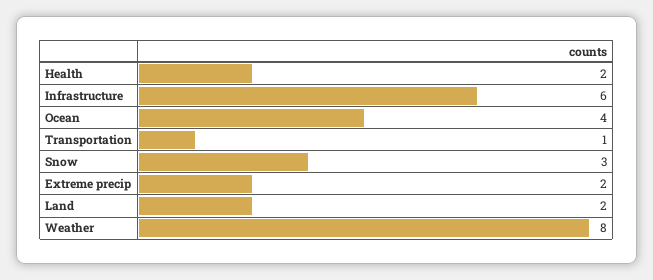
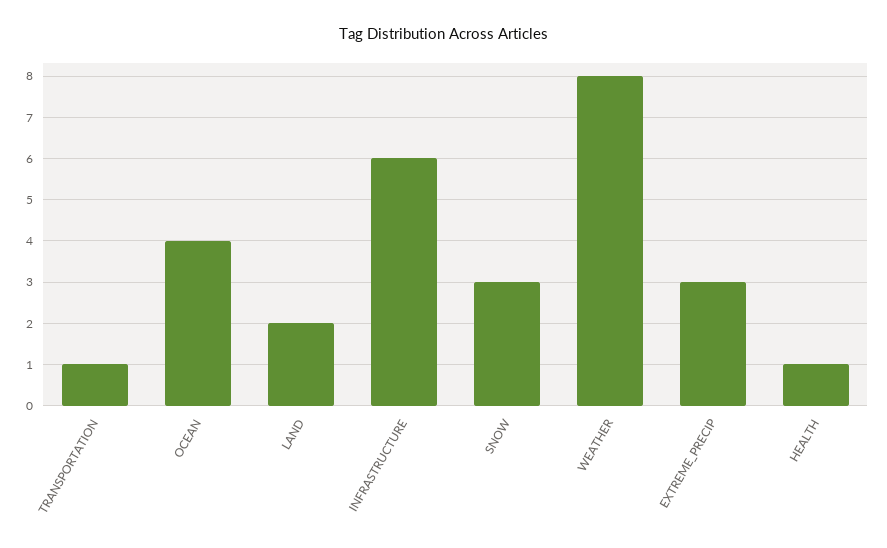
  {
-   "Health": 2,
+   "Health": 1,
    "Infrastructure": 6,
    "Ocean": 4,
    "Transportation": 1,
    "Snow": 3,
-   "Extreme precip": 2,
+   "Extreme precip": 3,
    "Land": 2,
    "Weather": 8
  }

